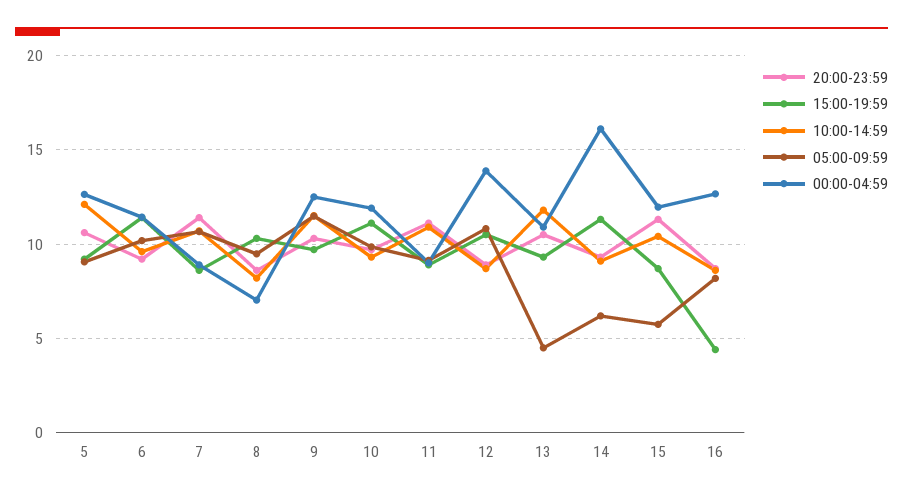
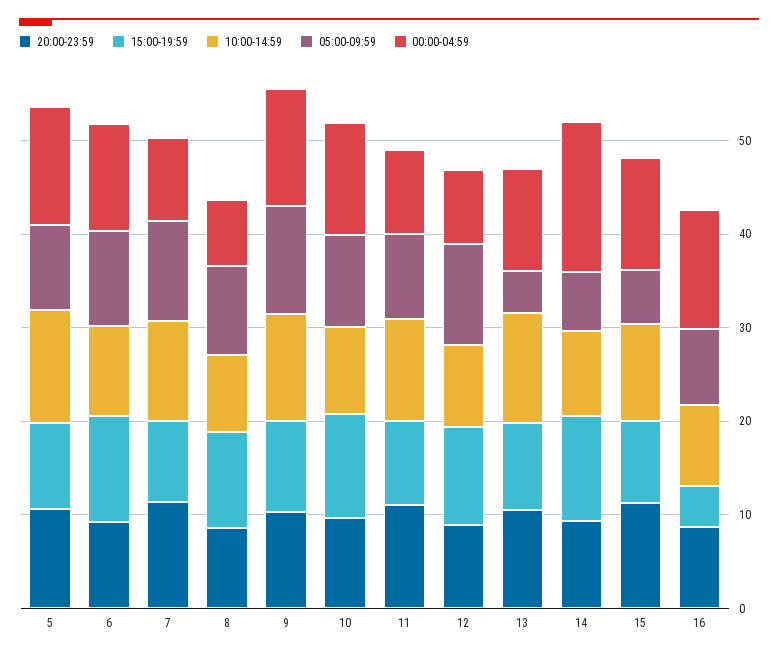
  {
    "20:00-23:59": {
      "5": 10.5,
      "6": 9,
      "7": 11.5,
      "8": 8.5,
      "9": 10.5,
      "10": 9.5,
      "11": 11,
      "12": 9,
      "13": 10.5,
      "14": 9.5,
      "15": 11.5,
      "16": 8.5
    },
    "15:00-19:59": {
      "5": 9,
      "6": 11.5,
      "7": 8.5,
      "8": 10.5,
      "9": 9.5,
      "10": 11,
      "11": 9,
      "12": 10.5,
      "13": 9.5,
      "14": 11.5,
      "15": 8.5,
      "16": 4.5
    },
    "10:00-14:59": {
      "5": 12,
      "6": 9.5,
      "7": 10.5,
      "8": 8,
      "9": 11.5,
      "10": 9.5,
      "11": 11,
      "12": 8.5,
      "13": 12,
      "14": 9,
      "15": 10.5,
      "16": 8.5
    },
    "05:00-09:59": {
      "5": 9,
      "6": 10,
      "7": 10.5,
      "8": 9.5,
      "9": 11.5,
      "10": 10,
      "11": 9,
      "12": 11,
      "13": 4.5,
      "14": 6,
      "15": 6,
      "16": 8
    },
    "00:00-04:59": {
      "5": 12.5,
      "6": 11.5,
      "7": 9,
      "8": 7,
      "9": 12.5,
      "10": 12,
      "11": 9,
-     "12": 14,
+     "12": 8,
      "13": 11,
      "14": 16,
      "15": 12,
      "16": 12.5
    }
  }

